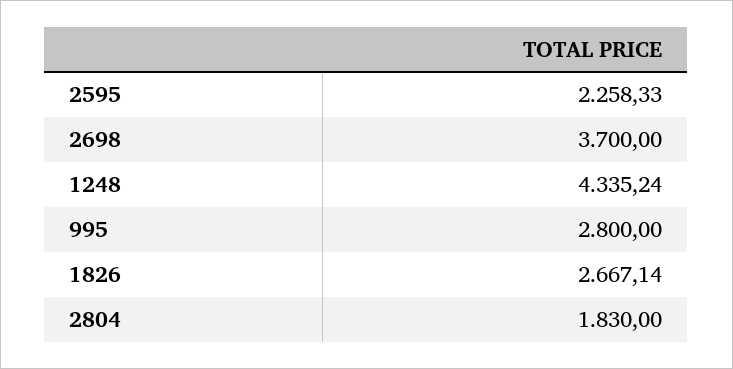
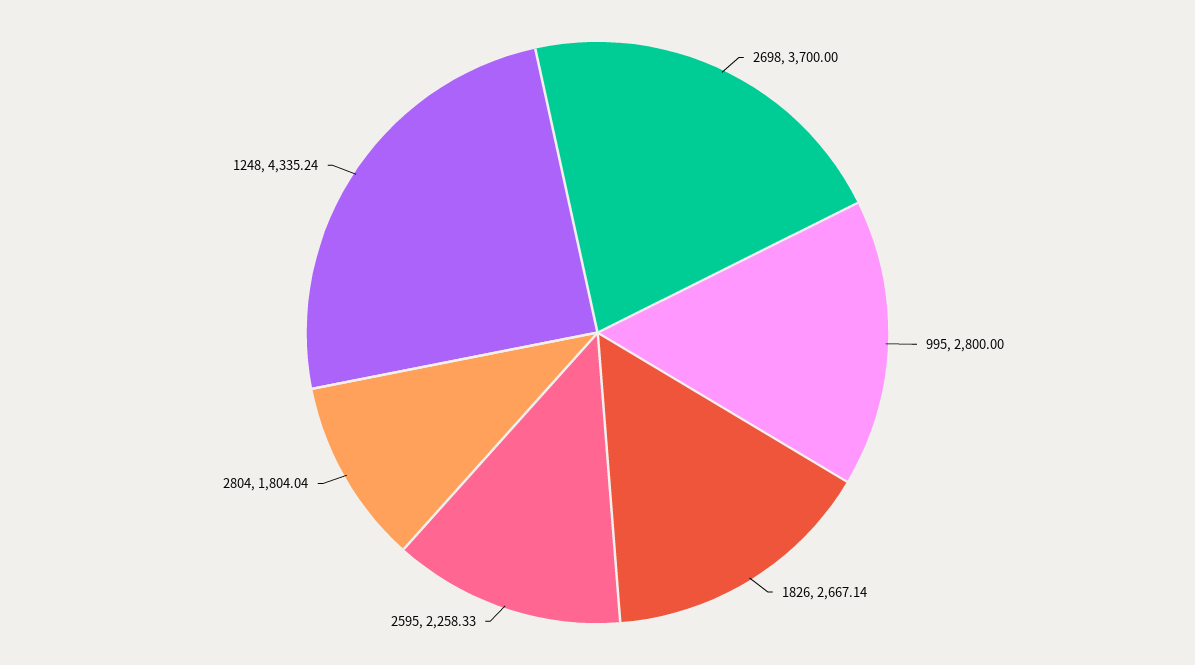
  {
    "2595": 2258.33,
    "2698": 3700,
    "1248": 4335.24,
    "995": 2800,
    "1826": 2667.14,
-   "2804": 1830
+   "2804": 1804.04
  }

